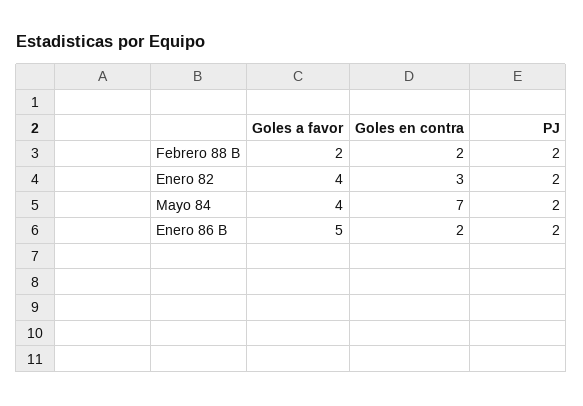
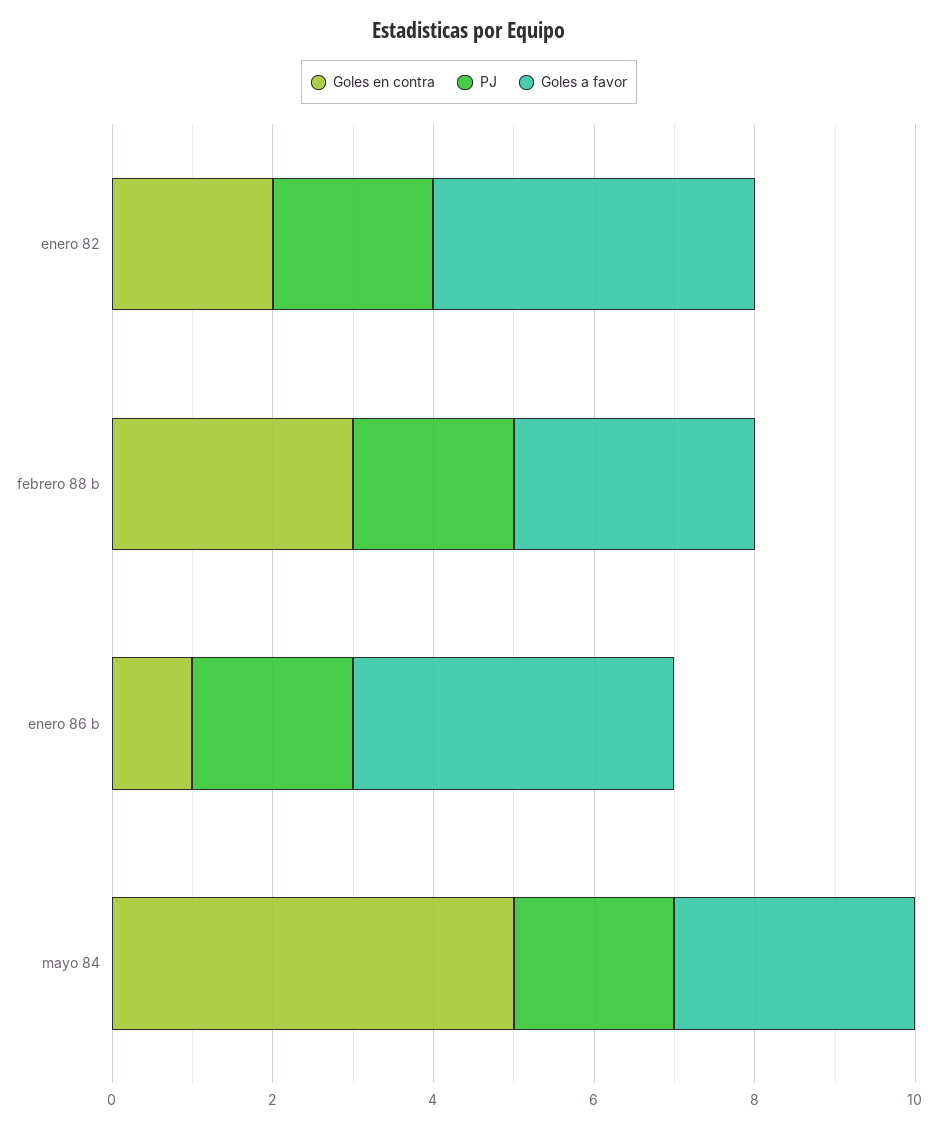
  {
    "Goles a favor": {
-     "Febrero 88 B": 2,
+     "Febrero 88 B": 3,
      "Enero 82": 4,
-     "Mayo 84": 4,
+     "Mayo 84": 3,
-     "Enero 86 B": 5
+     "Enero 86 B": 4
    },
    "Goles en contra": {
-     "Febrero 88 B": 2,
+     "Febrero 88 B": 3,
-     "Enero 82": 3,
+     "Enero 82": 2,
-     "Mayo 84": 7,
+     "Mayo 84": 5,
-     "Enero 86 B": 2
+     "Enero 86 B": 1
    },
    "PJ": {
      "Febrero 88 B": 2,
      "Enero 82": 2,
      "Mayo 84": 2,
      "Enero 86 B": 2
    }
  }

